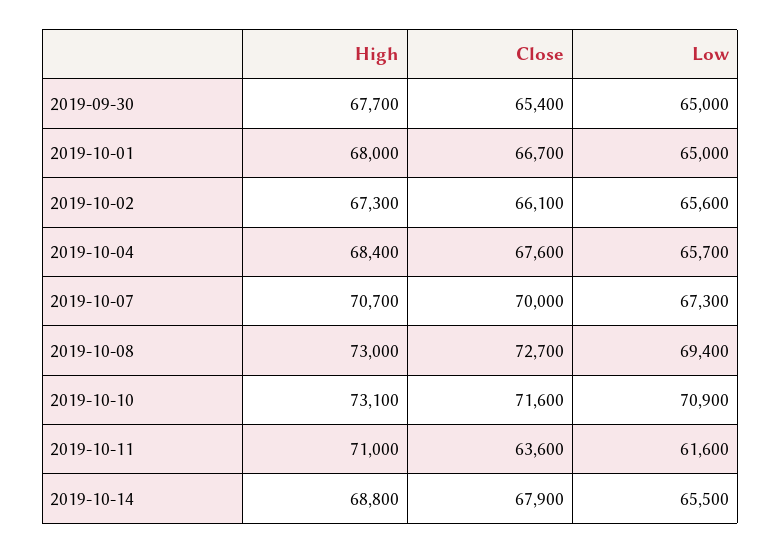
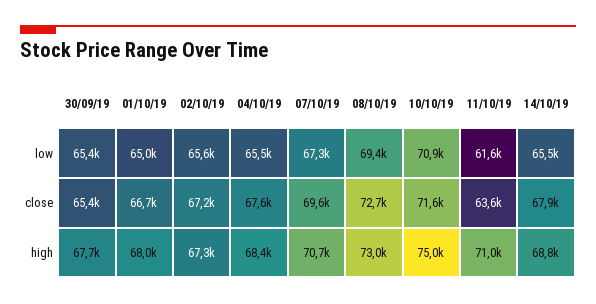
  {
    "High": {
      "2019-09-30": 67700,
      "2019-10-01": 68000,
      "2019-10-02": 67300,
      "2019-10-04": 68400,
      "2019-10-07": 70700,
      "2019-10-08": 73000,
-     "2019-10-10": 73100,
+     "2019-10-10": 75000,
      "2019-10-11": 71000,
      "2019-10-14": 68800
    },
    "Close": {
      "2019-09-30": 65400,
      "2019-10-01": 66700,
-     "2019-10-02": 66100,
+     "2019-10-02": 67200,
      "2019-10-04": 67600,
-     "2019-10-07": 70000,
+     "2019-10-07": 69600,
      "2019-10-08": 72700,
      "2019-10-10": 71600,
      "2019-10-11": 63600,
      "2019-10-14": 67900
    },
    "Low": {
-     "2019-09-30": 65000,
+     "2019-09-30": 65400,
      "2019-10-01": 65000,
      "2019-10-02": 65600,
-     "2019-10-04": 65700,
+     "2019-10-04": 65500,
      "2019-10-07": 67300,
      "2019-10-08": 69400,
      "2019-10-10": 70900,
      "2019-10-11": 61600,
      "2019-10-14": 65500
    }
  }

